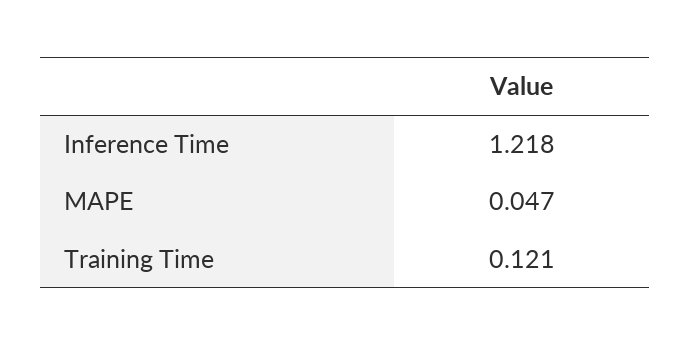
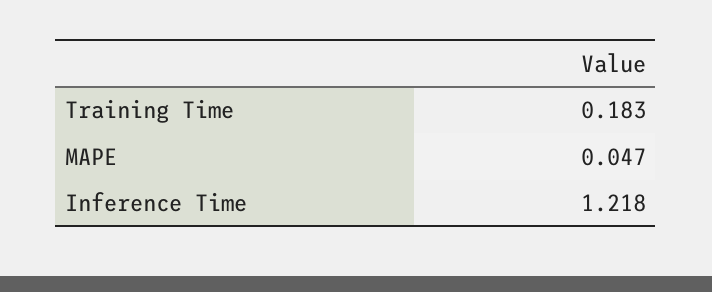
  {
    "Inference Time": 1.218,
    "MAPE": 0.047,
-   "Training Time": 0.121
+   "Training Time": 0.183
  }

